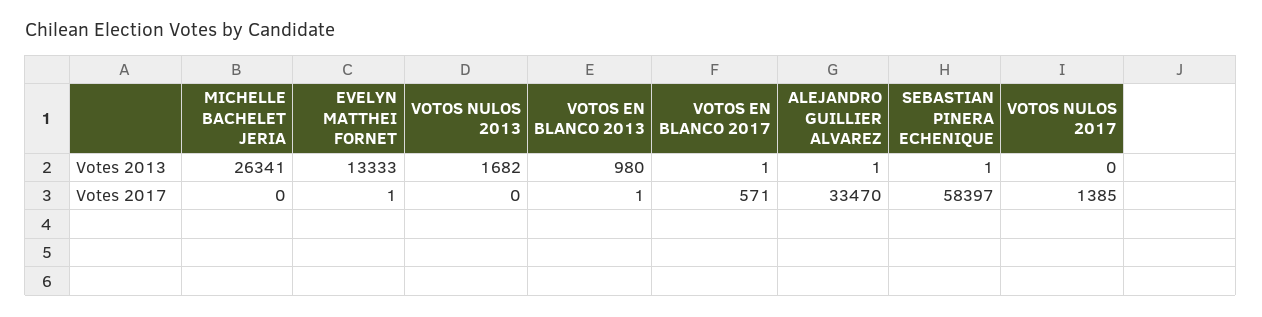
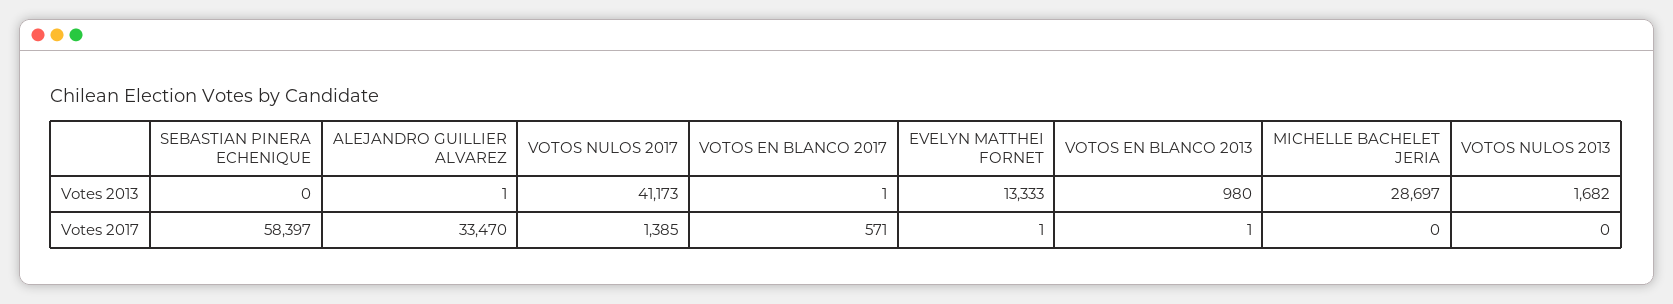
  {
    "MICHELLE BACHELET JERIA": {
-     "Votes 2013": 26341,
+     "Votes 2013": 28697,
      "Votes 2017": 0
    },
    "EVELYN MATTHEI FORNET": {
      "Votes 2013": 13333,
      "Votes 2017": 1
    },
    "VOTOS NULOS 2013": {
      "Votes 2013": 1682,
      "Votes 2017": 0
    },
    "VOTOS EN BLANCO 2013": {
      "Votes 2013": 980,
      "Votes 2017": 1
    },
    "VOTOS EN BLANCO 2017": {
      "Votes 2013": 1,
      "Votes 2017": 571
    },
    "ALEJANDRO GUILLIER ALVAREZ": {
      "Votes 2013": 1,
      "Votes 2017": 33470
    },
    "SEBASTIAN PINERA ECHENIQUE": {
-     "Votes 2013": 1,
+     "Votes 2013": 0,
      "Votes 2017": 58397
    },
    "VOTOS NULOS 2017": {
-     "Votes 2013": 0,
+     "Votes 2013": 41173,
      "Votes 2017": 1385
    }
  }

